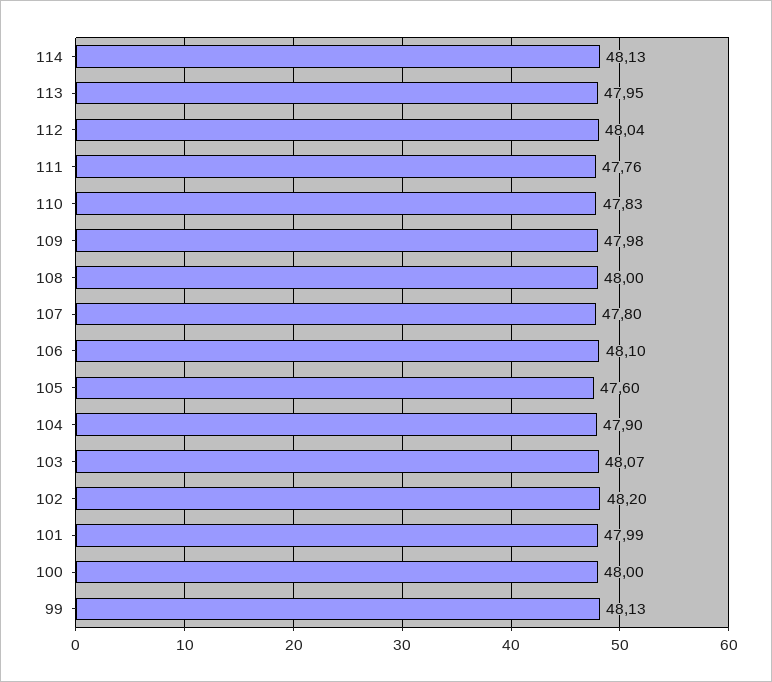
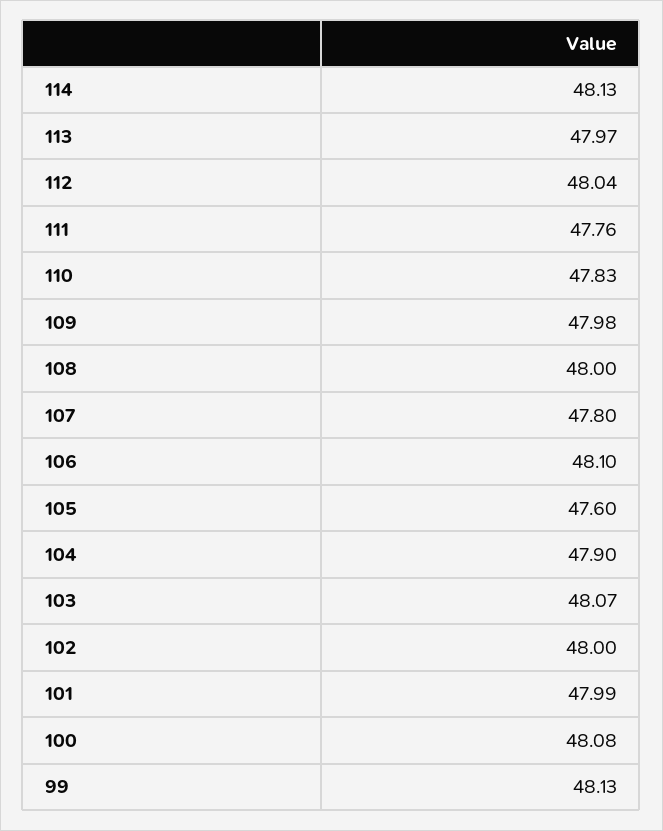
  {
    "114": 48.13,
-   "113": 47.95,
+   "113": 47.97,
    "112": 48.04,
    "111": 47.76,
    "110": 47.83,
    "109": 47.98,
    "108": 48,
    "107": 47.8,
    "106": 48.1,
    "105": 47.6,
    "104": 47.9,
    "103": 48.07,
-   "102": 48.2,
+   "102": 48,
    "101": 47.99,
-   "100": 48,
+   "100": 48.08,
    "99": 48.13
  }

